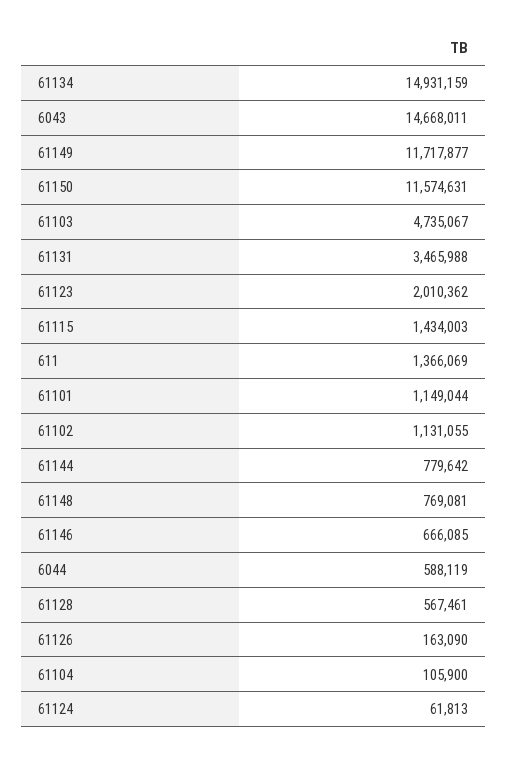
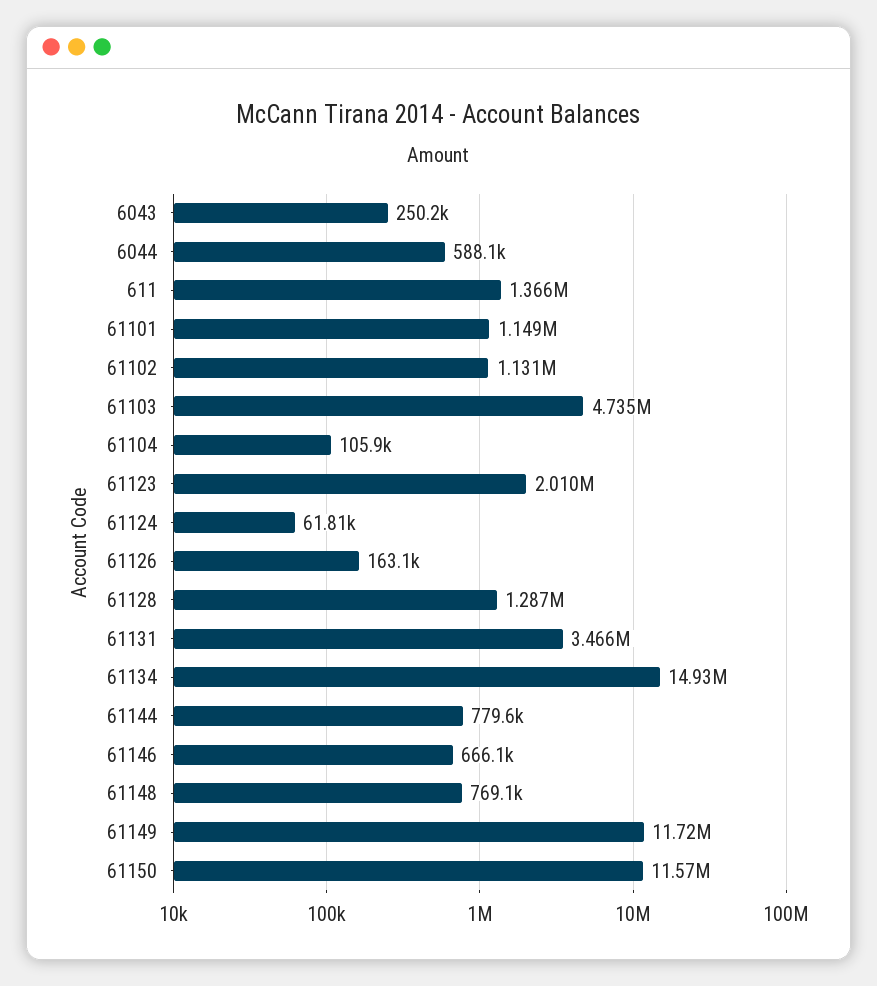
  {
    "61134": 14931159,
-   "6043": 14668011,
+   "6043": 250200,
    "61149": 11717877,
    "61150": 11574631,
    "61103": 4735067,
    "61131": 3465988,
    "61123": 2010362,
-   "61115": 1434003,
    "611": 1366069,
    "61101": 1149044,
    "61102": 1131055,
    "61144": 779642,
    "61148": 769081,
    "61146": 666085,
    "6044": 588119,
-   "61128": 567461,
+   "61128": 1287000,
    "61126": 163090,
    "61104": 105900,
    "61124": 61813
  }

